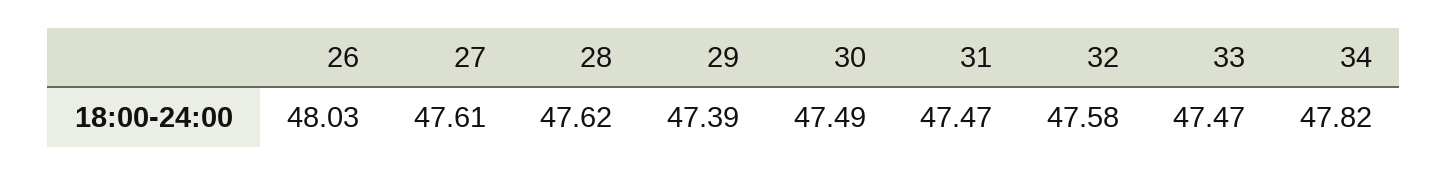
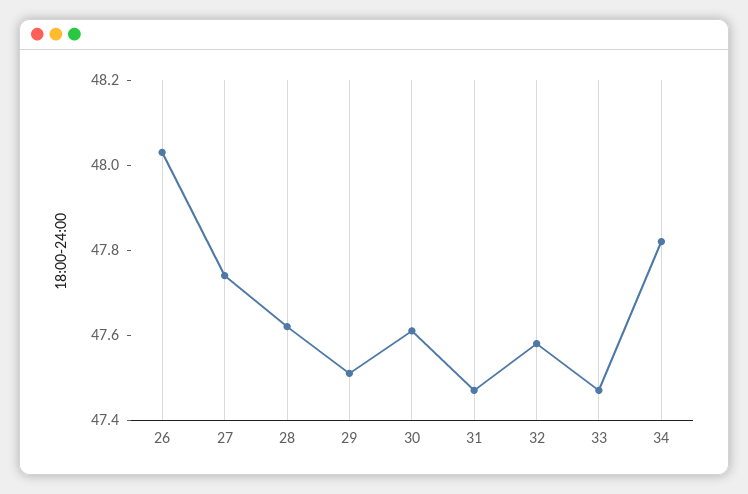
  {
    "26": 48.03,
-   "27": 47.61,
+   "27": 47.75,
    "28": 47.62,
-   "29": 47.39,
+   "29": 47.5,
-   "30": 47.49,
+   "30": 47.6,
    "31": 47.47,
    "32": 47.58,
    "33": 47.47,
    "34": 47.82
  }

